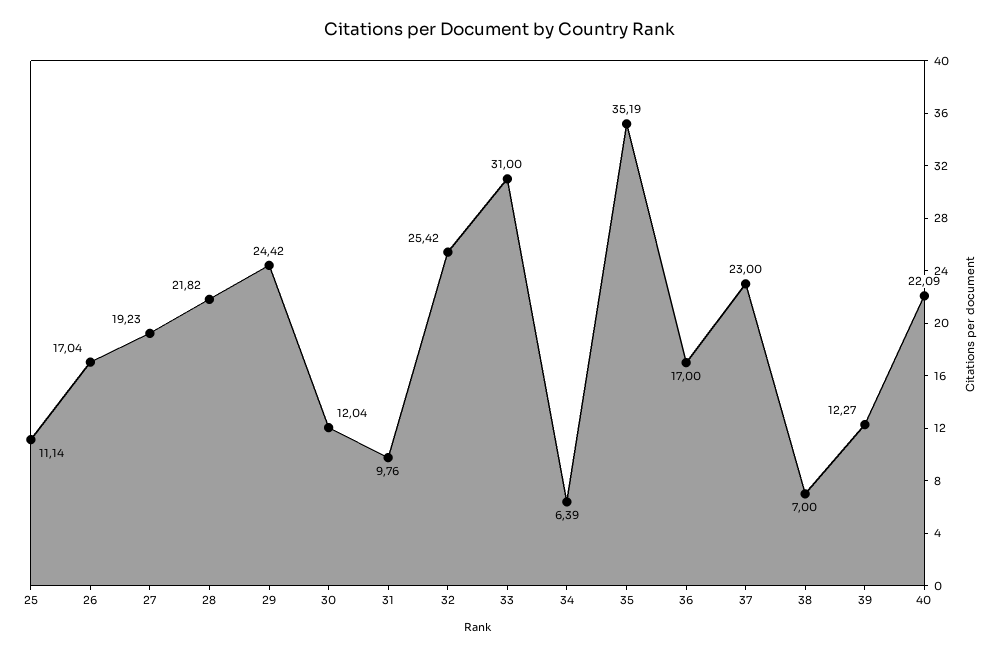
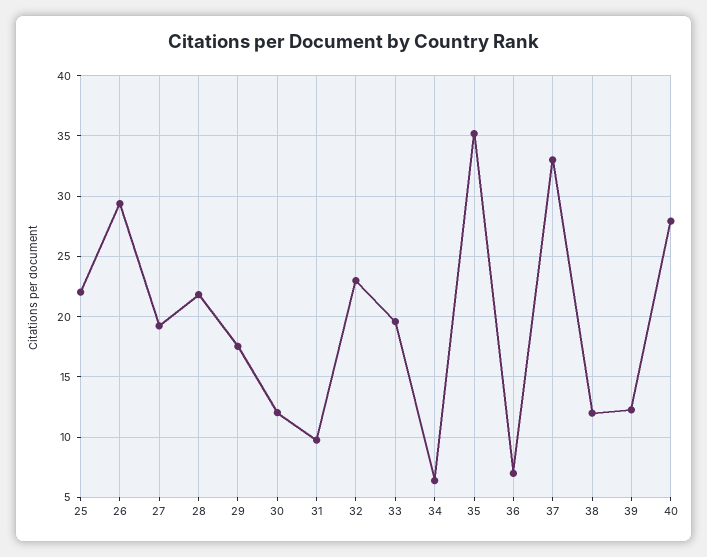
  {
-   "25": 11.14,
+   "25": 22,
-   "26": 17.04,
+   "26": 29.5,
    "27": 19.23,
    "28": 21.82,
-   "29": 24.42,
+   "29": 17.5,
    "30": 12.04,
    "31": 9.76,
-   "32": 25.42,
+   "32": 23,
-   "33": 31,
+   "33": 19.5,
    "34": 6.39,
    "35": 35.19,
-   "36": 17,
+   "36": 7,
-   "37": 23,
+   "37": 33,
-   "38": 7,
+   "38": 12,
    "39": 12.27,
-   "40": 22.09
+   "40": 28
  }

